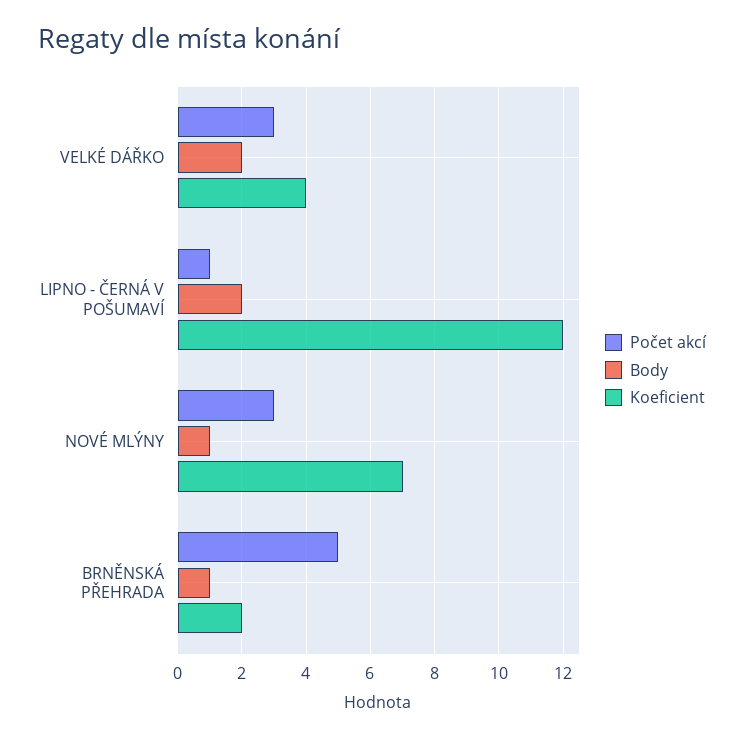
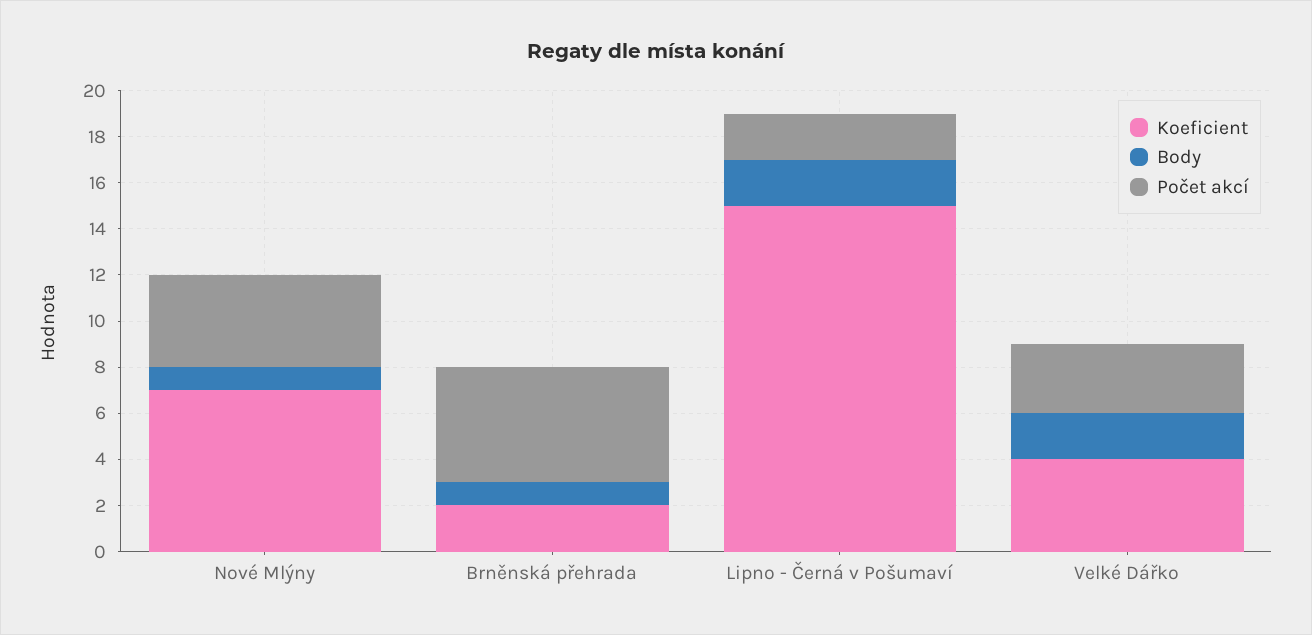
  {
    "Počet akcí": {
      "VELKÉ DÁŘKO": 3,
-     "LIPNO - ČERNÁ V POŠUMAVÍ": 1,
+     "LIPNO - ČERNÁ V POŠUMAVÍ": 2,
-     "NOVÉ MLÝNY": 3,
+     "NOVÉ MLÝNY": 4,
      "BRNĚNSKÁ PŘEHRADA": 5
    },
    "Body": {
      "VELKÉ DÁŘKO": 2,
      "LIPNO - ČERNÁ V POŠUMAVÍ": 2,
      "NOVÉ MLÝNY": 1,
      "BRNĚNSKÁ PŘEHRADA": 1
    },
    "Koeficient": {
      "VELKÉ DÁŘKO": 4,
-     "LIPNO - ČERNÁ V POŠUMAVÍ": 12,
+     "LIPNO - ČERNÁ V POŠUMAVÍ": 15,
      "NOVÉ MLÝNY": 7,
      "BRNĚNSKÁ PŘEHRADA": 2
    }
  }

